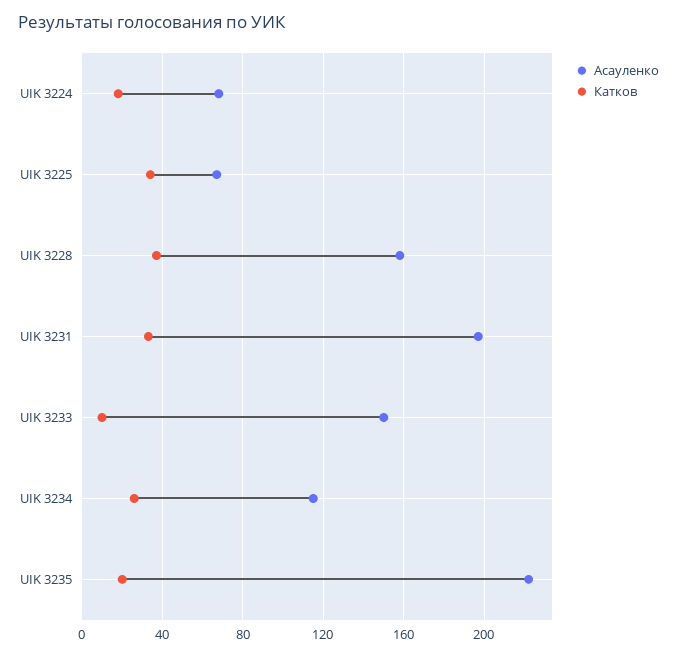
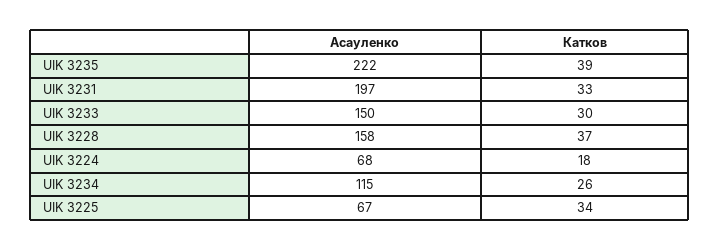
  {
    "Асауленко": {
      "UIK 3224": 68,
      "UIK 3225": 67,
      "UIK 3228": 158,
      "UIK 3231": 197,
      "UIK 3233": 150,
      "UIK 3234": 115,
      "UIK 3235": 222
    },
    "Катков": {
      "UIK 3224": 18,
      "UIK 3225": 34,
      "UIK 3228": 37,
      "UIK 3231": 33,
-     "UIK 3233": 10,
+     "UIK 3233": 30,
      "UIK 3234": 26,
-     "UIK 3235": 20
+     "UIK 3235": 39
    }
  }

